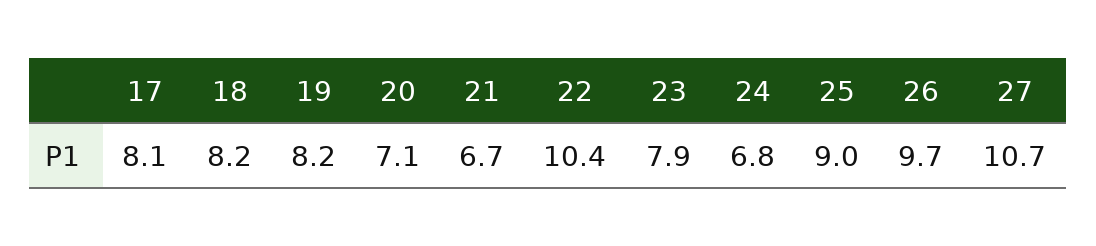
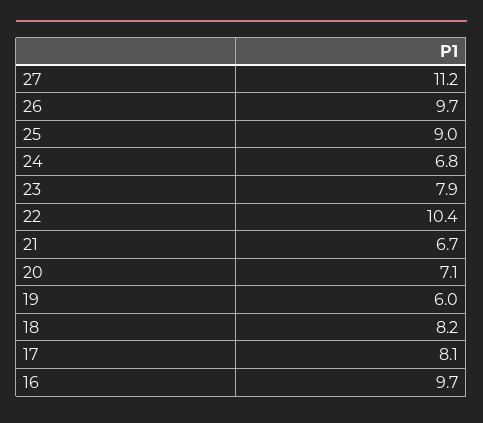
  {
    "17": 8.1,
    "18": 8.2,
-   "19": 8.2,
+   "19": 6,
    "20": 7.1,
    "21": 6.7,
    "22": 10.4,
    "23": 7.9,
    "24": 6.8,
    "25": 9,
    "26": 9.7,
-   "27": 10.7
+   "27": 11.2,
+   "16": 9.7
  }

